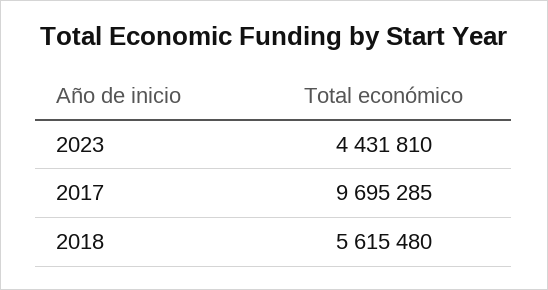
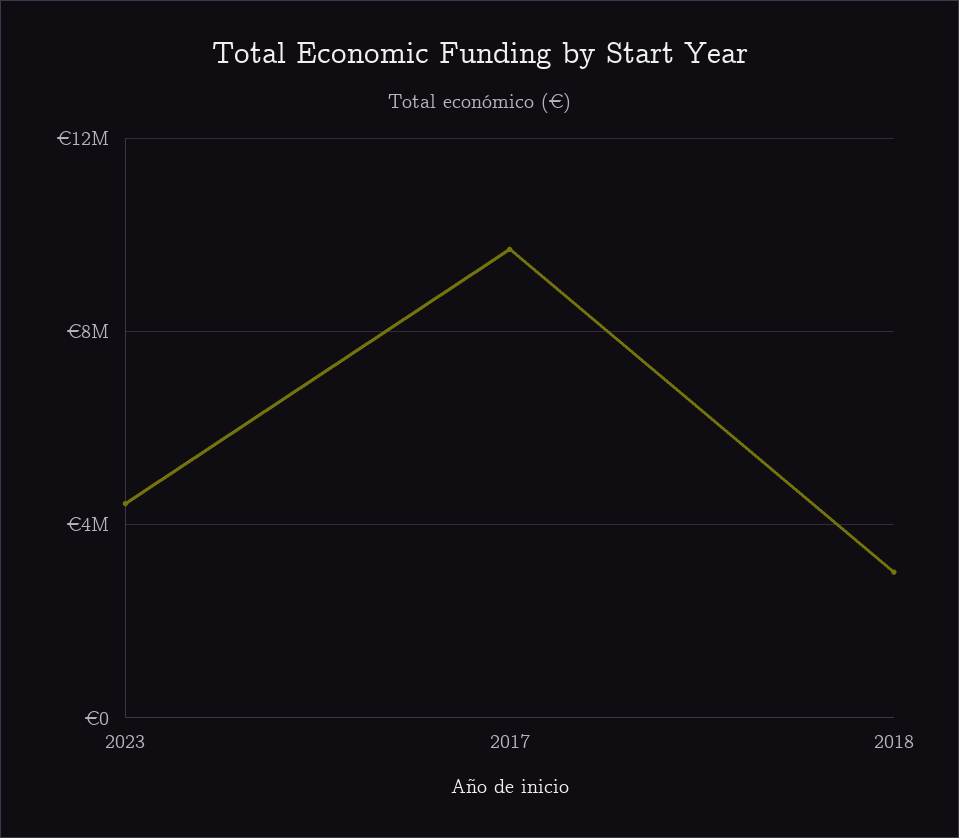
  {
    "2023": 4431810,
    "2017": 9695285,
-   "2018": 5615480
+   "2018": 3000000
  }

